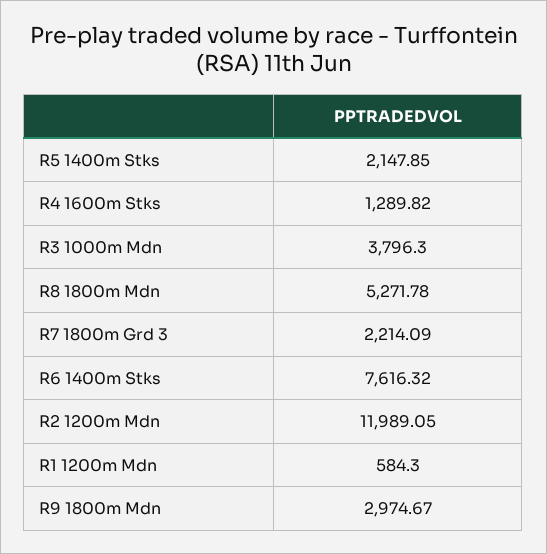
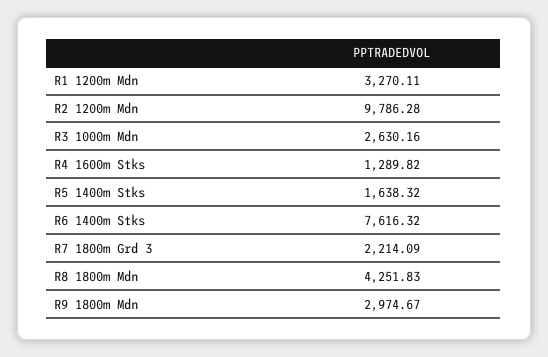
  {
-   "R5 1400m Stks": 2147.85,
+   "R5 1400m Stks": 1638.32,
    "R4 1600m Stks": 1289.82,
-   "R3 1000m Mdn": 3796.3,
+   "R3 1000m Mdn": 2630.16,
-   "R8 1800m Mdn": 5271.78,
+   "R8 1800m Mdn": 4251.83,
    "R7 1800m Grd 3": 2214.09,
    "R6 1400m Stks": 7616.32,
-   "R2 1200m Mdn": 11989.05,
+   "R2 1200m Mdn": 9786.28,
-   "R1 1200m Mdn": 584.3,
+   "R1 1200m Mdn": 3270.11,
    "R9 1800m Mdn": 2974.67
  }

